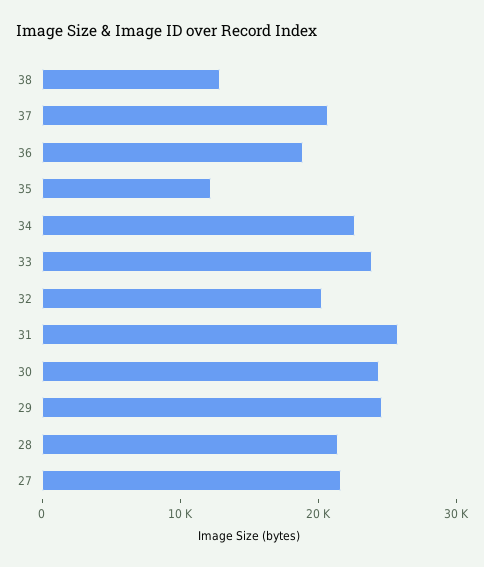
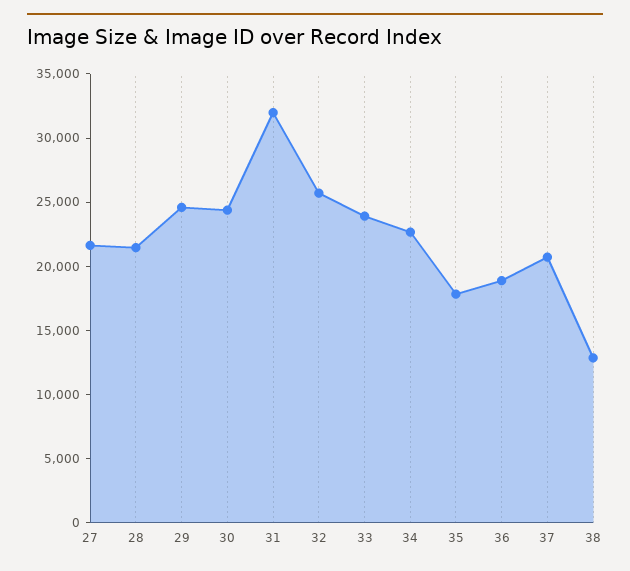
  {
    "38": 13000,
    "37": 21000,
    "36": 19000,
-   "35": 12000,
+   "35": 18000,
    "34": 23000,
    "33": 24000,
-   "32": 20000,
+   "32": 26000,
-   "31": 26000,
+   "31": 32000,
    "30": 24000,
    "29": 25000,
    "28": 21000,
    "27": 22000
  }

